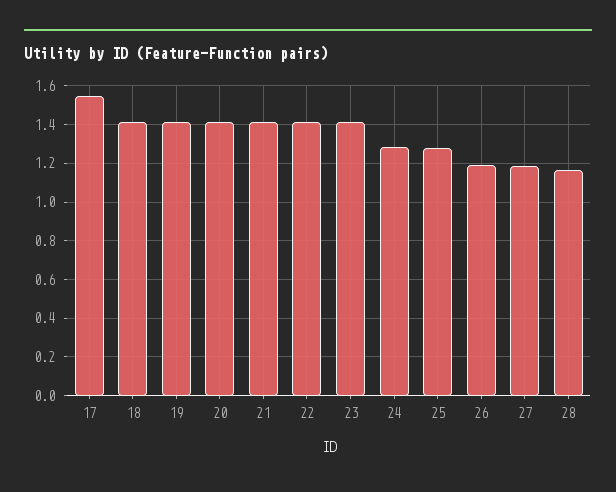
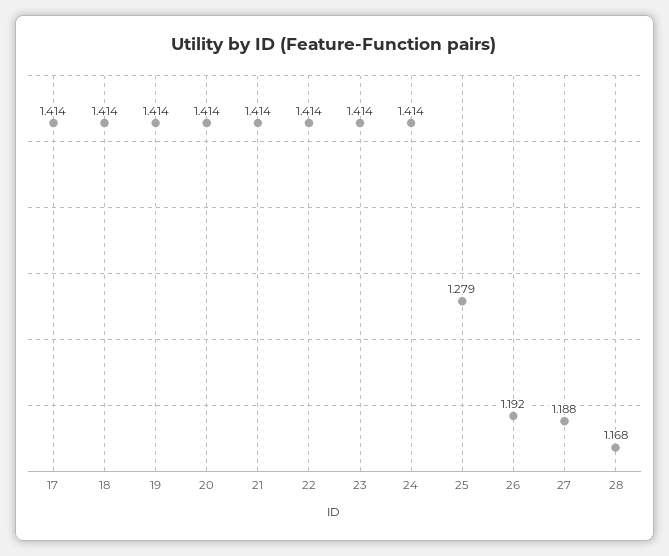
  {
-   "17": 1.55,
+   "17": 1.414,
    "18": 1.414,
    "19": 1.414,
    "20": 1.414,
    "21": 1.414,
    "22": 1.414,
    "23": 1.414,
-   "24": 1.3,
+   "24": 1.414,
    "25": 1.279,
    "26": 1.192,
    "27": 1.188,
    "28": 1.168
  }

